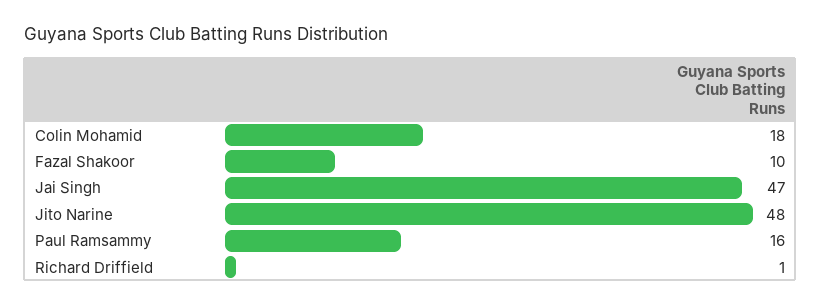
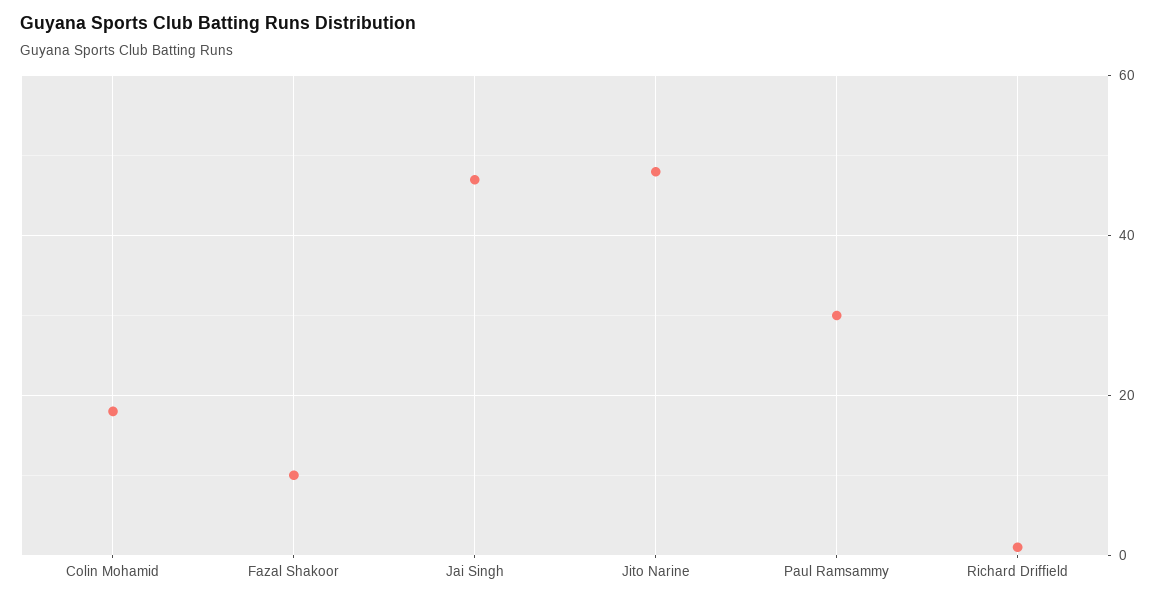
  {
    "Colin Mohamid": 18,
    "Fazal Shakoor": 10,
    "Jai Singh": 47,
    "Jito Narine": 48,
-   "Paul Ramsammy": 16,
+   "Paul Ramsammy": 30,
    "Richard Driffield": 1
  }

